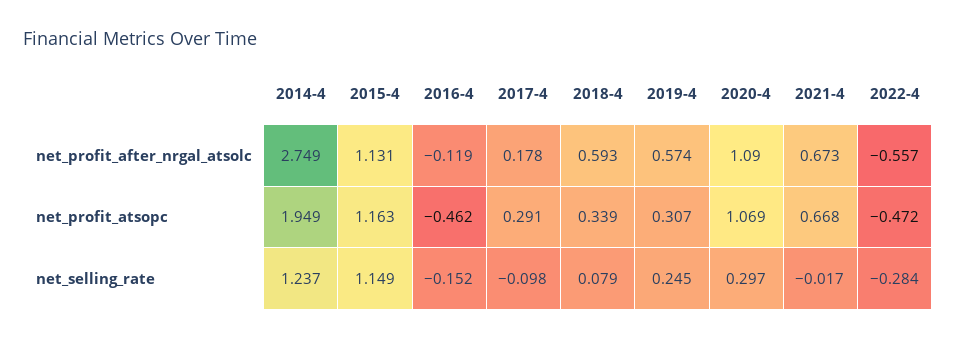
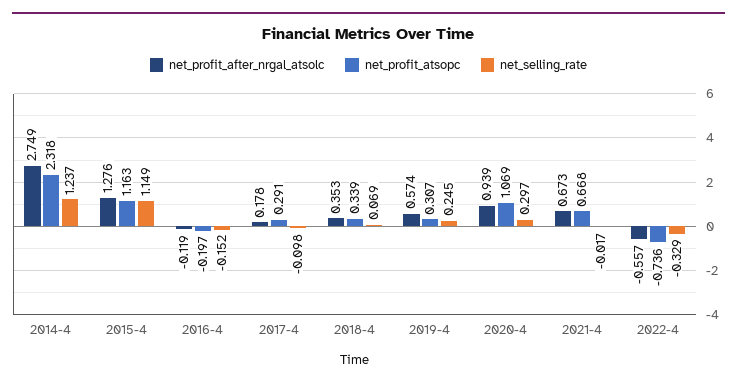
  {
    "net_profit_after_nrgal_atsolc": {
      "2014-4": 2.749,
-     "2015-4": 1.131,
+     "2015-4": 1.276,
      "2016-4": -0.119,
      "2017-4": 0.178,
-     "2018-4": 0.593,
+     "2018-4": 0.353,
      "2019-4": 0.574,
-     "2020-4": 1.09,
+     "2020-4": 0.939,
      "2021-4": 0.673,
      "2022-4": -0.557
    },
    "net_profit_atsopc": {
-     "2014-4": 1.949,
+     "2014-4": 2.318,
      "2015-4": 1.163,
-     "2016-4": -0.462,
+     "2016-4": -0.197,
      "2017-4": 0.291,
      "2018-4": 0.339,
      "2019-4": 0.307,
      "2020-4": 1.069,
      "2021-4": 0.668,
-     "2022-4": -0.472
+     "2022-4": -0.736
    },
    "net_selling_rate": {
      "2014-4": 1.237,
      "2015-4": 1.149,
      "2016-4": -0.152,
      "2017-4": -0.098,
-     "2018-4": 0.079,
+     "2018-4": 0.069,
      "2019-4": 0.245,
      "2020-4": 0.297,
      "2021-4": -0.017,
-     "2022-4": -0.284
+     "2022-4": -0.329
    }
  }

